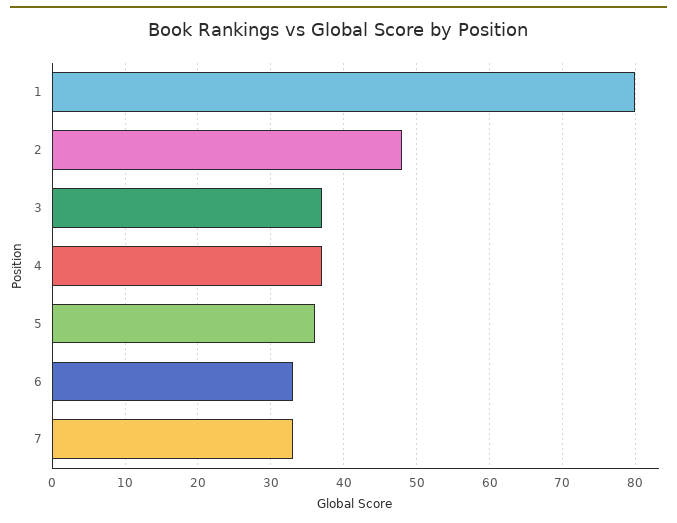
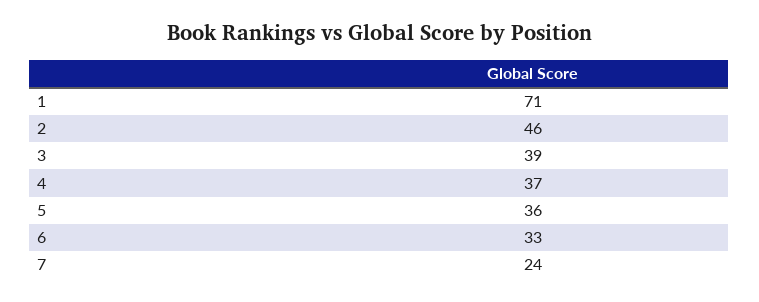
  {
-   "1": 80,
+   "1": 71,
-   "2": 48,
+   "2": 46,
-   "3": 37,
+   "3": 39,
    "4": 37,
    "5": 36,
    "6": 33,
-   "7": 33
+   "7": 24
  }

